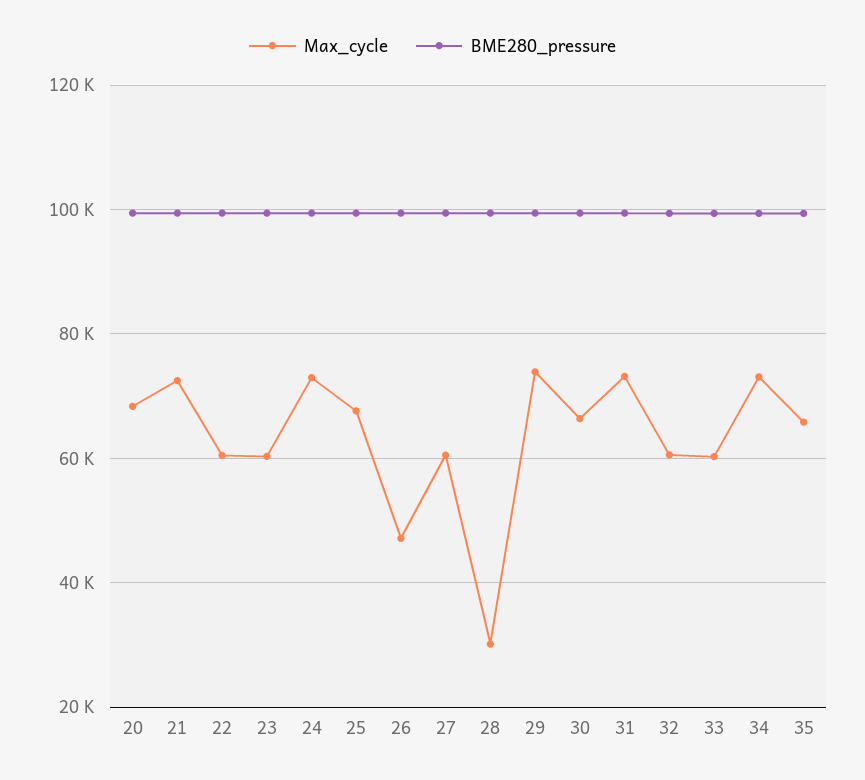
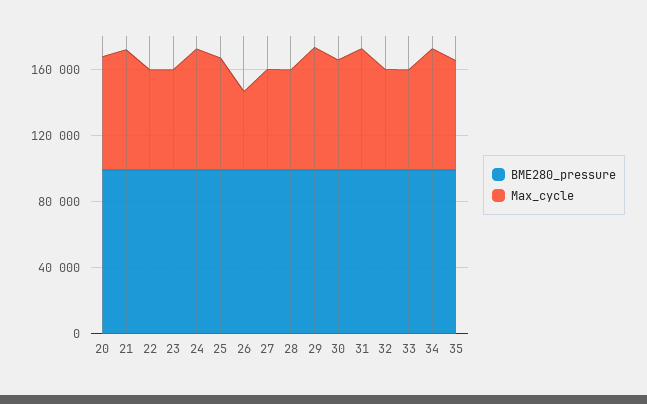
  {
    "Max_cycle": {
      "20": 68000,
      "21": 72000,
      "22": 60000,
      "23": 60000,
      "24": 72000,
      "25": 68000,
      "26": 48000,
      "27": 60000,
-     "28": 30000,
+     "28": 60000,
      "29": 74000,
      "30": 66000,
      "31": 74000,
      "32": 60000,
      "33": 60000,
      "34": 74000,
      "35": 66000
    },
    "BME280_pressure": {
      "20": 100000,
      "21": 100000,
      "22": 100000,
      "23": 100000,
      "24": 100000,
      "25": 100000,
      "26": 100000,
      "27": 100000,
      "28": 100000,
      "29": 100000,
      "30": 100000,
      "31": 100000,
      "32": 100000,
      "33": 100000,
      "34": 100000,
      "35": 100000
    }
  }

